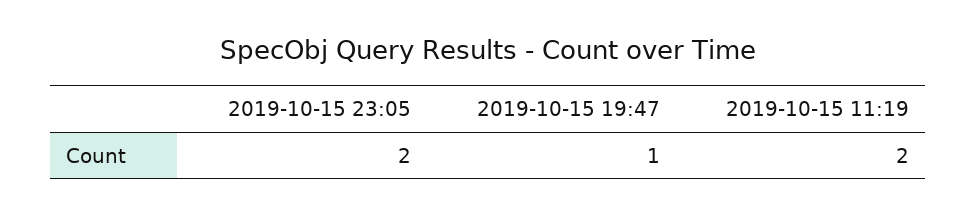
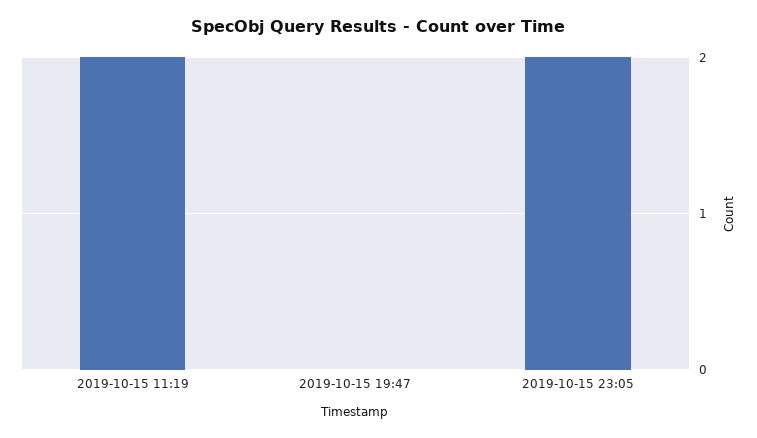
  {
    "2019-10-15 23:05": 2,
-   "2019-10-15 19:47": 1,
+   "2019-10-15 19:47": 0,
    "2019-10-15 11:19": 2
  }

